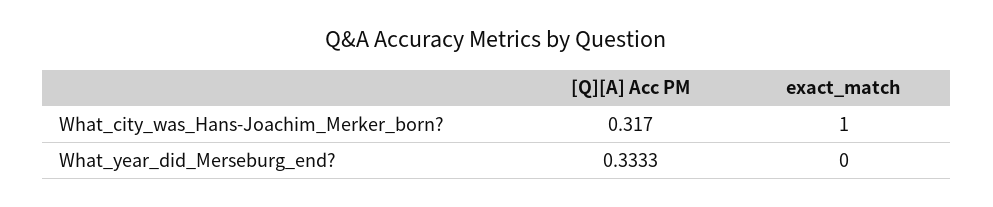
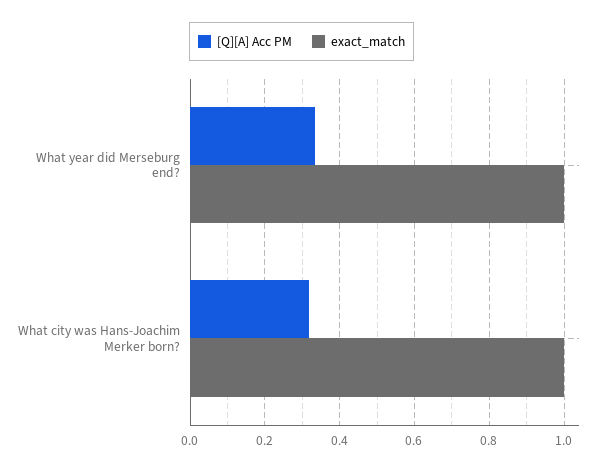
  {
    "[Q][A] Acc PM": {
      "What_city_was_Hans-Joachim_Merker_born?": 0.317,
      "What_year_did_Merseburg_end?": 0.3333
    },
    "exact_match": {
      "What_city_was_Hans-Joachim_Merker_born?": 1,
-     "What_year_did_Merseburg_end?": 0
+     "What_year_did_Merseburg_end?": 1
    }
  }

